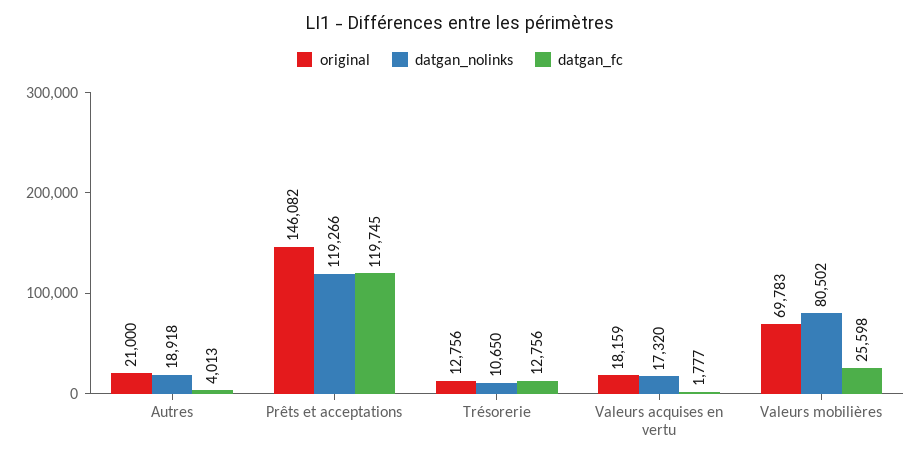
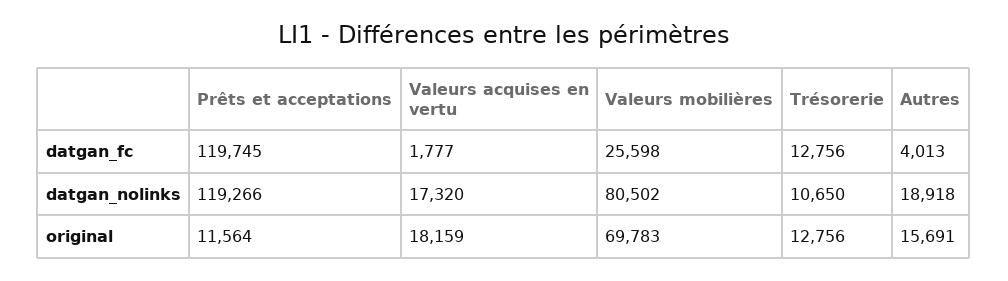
  {
    "original": {
-     "Autres": 21000,
+     "Autres": 15691,
-     "Prêts et acceptations": 146082,
+     "Prêts et acceptations": 11564,
      "Trésorerie": 12756,
      "Valeurs acquises en vertu": 18159,
      "Valeurs mobilières": 69783
    },
    "datgan_nolinks": {
      "Autres": 18918,
      "Prêts et acceptations": 119266,
      "Trésorerie": 10650,
      "Valeurs acquises en vertu": 17320,
      "Valeurs mobilières": 80502
    },
    "datgan_fc": {
      "Autres": 4013,
      "Prêts et acceptations": 119745,
      "Trésorerie": 12756,
      "Valeurs acquises en vertu": 1777,
      "Valeurs mobilières": 25598
    }
  }

